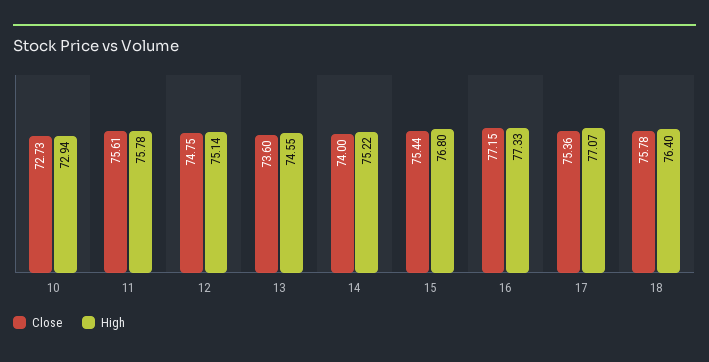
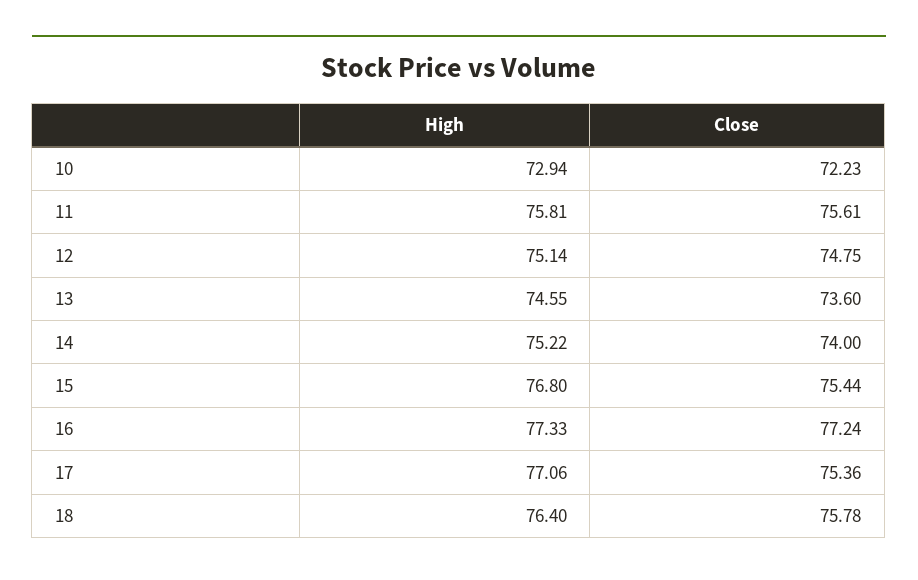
  {
    "Close": {
-     "10": 72.73,
+     "10": 72.23,
      "11": 75.61,
      "12": 74.75,
      "13": 73.6,
      "14": 74,
      "15": 75.44,
-     "16": 77.15,
+     "16": 77.24,
      "17": 75.36,
      "18": 75.78
    },
    "High": {
      "10": 72.94,
-     "11": 75.78,
+     "11": 75.81,
      "12": 75.14,
      "13": 74.55,
      "14": 75.22,
      "15": 76.8,
      "16": 77.33,
-     "17": 77.07,
+     "17": 77.06,
      "18": 76.4
    }
  }

